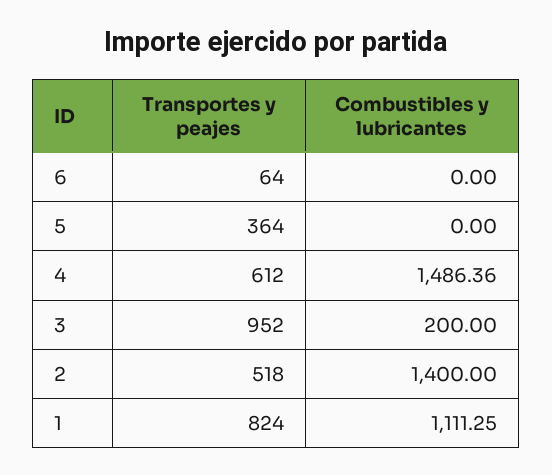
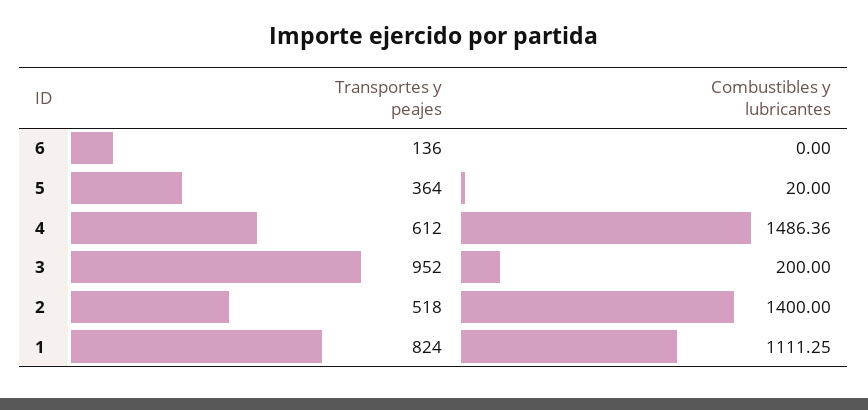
  {
    "Transportes y peajes": {
-     "6": 64,
+     "6": 136,
      "5": 364,
      "4": 612,
      "3": 952,
      "2": 518,
      "1": 824
    },
    "Combustibles y lubricantes": {
      "6": 0,
-     "5": 0,
+     "5": 20,
      "4": 1486.36,
      "3": 200,
      "2": 1400,
      "1": 1111.25
    }
  }

